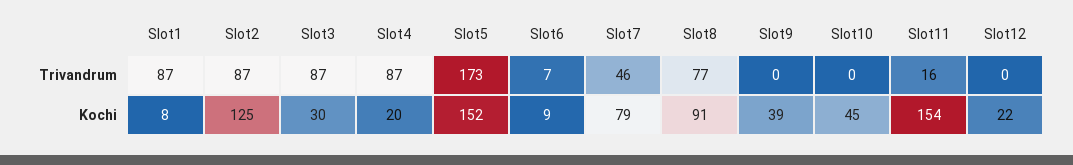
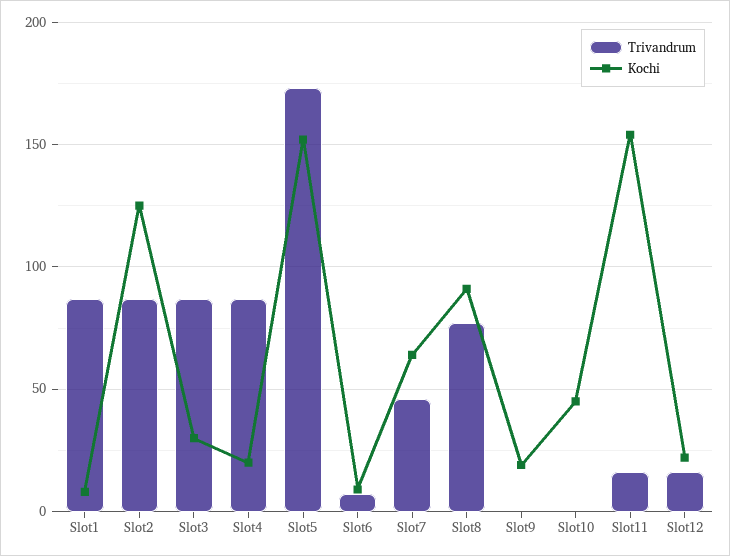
  {
    "Trivandrum": {
      "Slot1": 87,
      "Slot2": 87,
      "Slot3": 87,
      "Slot4": 87,
      "Slot5": 173,
      "Slot6": 7,
      "Slot7": 46,
      "Slot8": 77,
      "Slot9": 0,
      "Slot10": 0,
      "Slot11": 16,
-     "Slot12": 0
+     "Slot12": 15
    },
    "Kochi": {
      "Slot1": 8,
      "Slot2": 125,
      "Slot3": 30,
      "Slot4": 20,
      "Slot5": 152,
      "Slot6": 9,
-     "Slot7": 79,
+     "Slot7": 65,
      "Slot8": 91,
-     "Slot9": 39,
+     "Slot9": 20,
      "Slot10": 45,
      "Slot11": 154,
      "Slot12": 22
    }
  }

